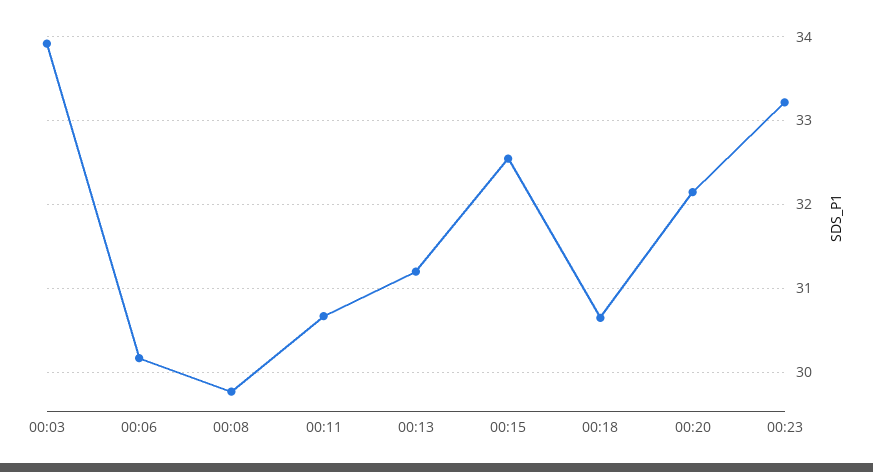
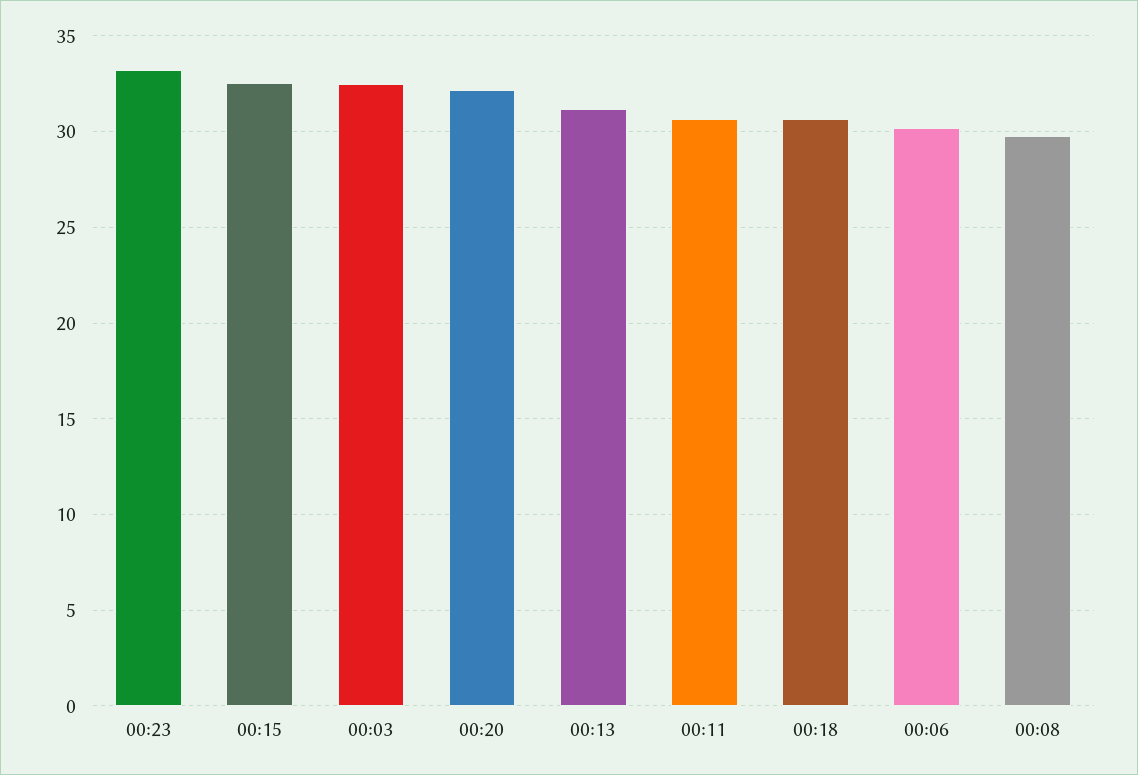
  {
-   "00:03": 33.9,
+   "00:03": 32.5,
    "00:06": 30.2,
    "00:08": 29.8,
    "00:11": 30.7,
    "00:13": 31.2,
    "00:15": 32.6,
    "00:18": 30.7,
    "00:20": 32.2,
    "00:23": 33.2
  }

